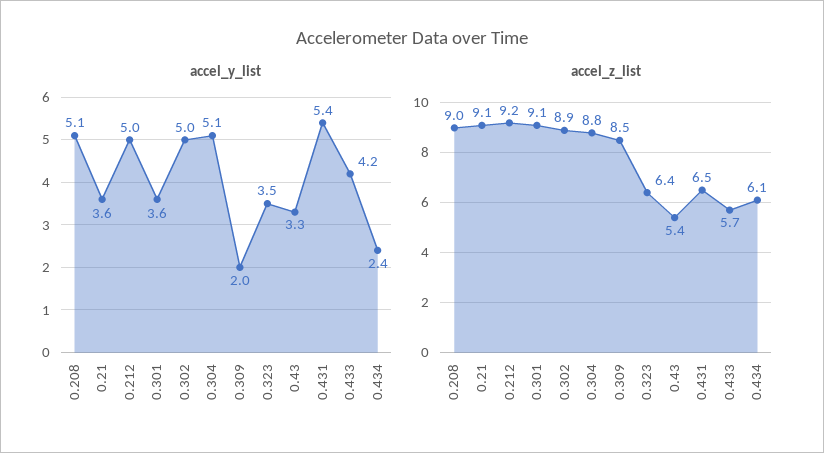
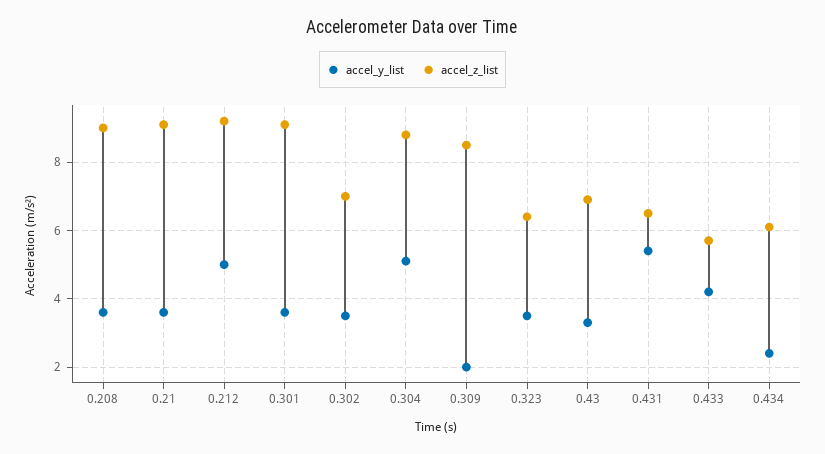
  {
    "accel_y_list": {
-     "0.208": 5.1,
+     "0.208": 3.5,
      "0.21": 3.6,
      "0.212": 5,
      "0.301": 3.6,
-     "0.302": 5,
+     "0.302": 3.5,
      "0.304": 5.1,
      "0.309": 2,
      "0.323": 3.5,
      "0.43": 3.3,
      "0.431": 5.4,
      "0.433": 4.2,
      "0.434": 2.4
    },
    "accel_z_list": {
      "0.208": 9,
      "0.21": 9.1,
      "0.212": 9.2,
      "0.301": 9.1,
-     "0.302": 8.9,
+     "0.302": 7,
      "0.304": 8.8,
      "0.309": 8.5,
      "0.323": 6.4,
-     "0.43": 5.4,
+     "0.43": 7,
      "0.431": 6.5,
      "0.433": 5.7,
      "0.434": 6.1
    }
  }

